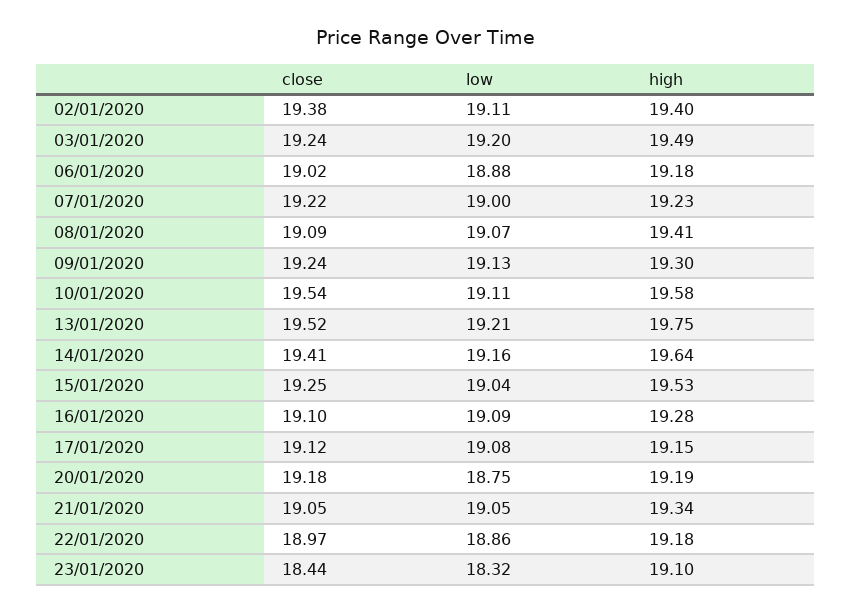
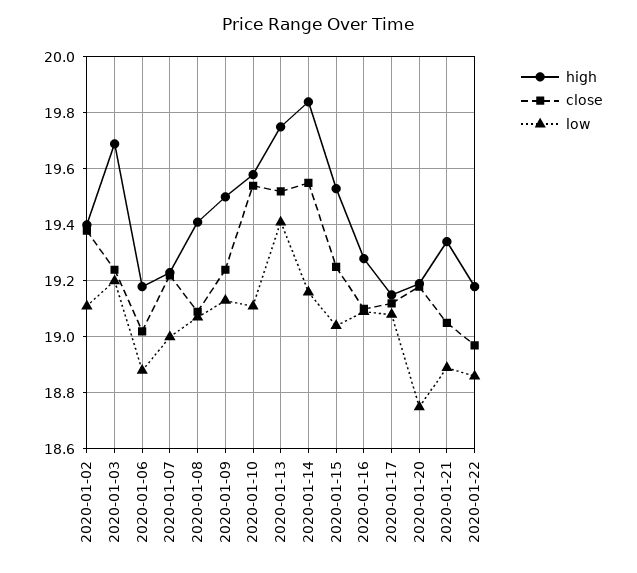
  {
    "close": {
      "02/01/2020": 19.38,
      "03/01/2020": 19.24,
      "06/01/2020": 19.02,
      "07/01/2020": 19.22,
      "08/01/2020": 19.09,
      "09/01/2020": 19.24,
      "10/01/2020": 19.54,
      "13/01/2020": 19.52,
-     "14/01/2020": 19.41,
+     "14/01/2020": 19.55,
      "15/01/2020": 19.25,
      "16/01/2020": 19.1,
      "17/01/2020": 19.12,
      "20/01/2020": 19.18,
      "21/01/2020": 19.05,
-     "22/01/2020": 18.97,
+     "22/01/2020": 18.97
-     "23/01/2020": 18.44
    },
    "low": {
      "02/01/2020": 19.11,
      "03/01/2020": 19.2,
      "06/01/2020": 18.88,
      "07/01/2020": 19,
      "08/01/2020": 19.07,
      "09/01/2020": 19.13,
      "10/01/2020": 19.11,
-     "13/01/2020": 19.21,
+     "13/01/2020": 19.4,
      "14/01/2020": 19.16,
      "15/01/2020": 19.04,
      "16/01/2020": 19.09,
      "17/01/2020": 19.08,
      "20/01/2020": 18.75,
-     "21/01/2020": 19.05,
+     "21/01/2020": 18.9,
-     "22/01/2020": 18.86,
+     "22/01/2020": 18.86
-     "23/01/2020": 18.32
    },
    "high": {
      "02/01/2020": 19.4,
-     "03/01/2020": 19.49,
+     "03/01/2020": 19.7,
      "06/01/2020": 19.18,
      "07/01/2020": 19.23,
      "08/01/2020": 19.41,
-     "09/01/2020": 19.3,
+     "09/01/2020": 19.5,
      "10/01/2020": 19.58,
      "13/01/2020": 19.75,
-     "14/01/2020": 19.64,
+     "14/01/2020": 19.85,
      "15/01/2020": 19.53,
      "16/01/2020": 19.28,
      "17/01/2020": 19.15,
      "20/01/2020": 19.19,
      "21/01/2020": 19.34,
-     "22/01/2020": 19.18,
+     "22/01/2020": 19.18
-     "23/01/2020": 19.1
    }
  }

